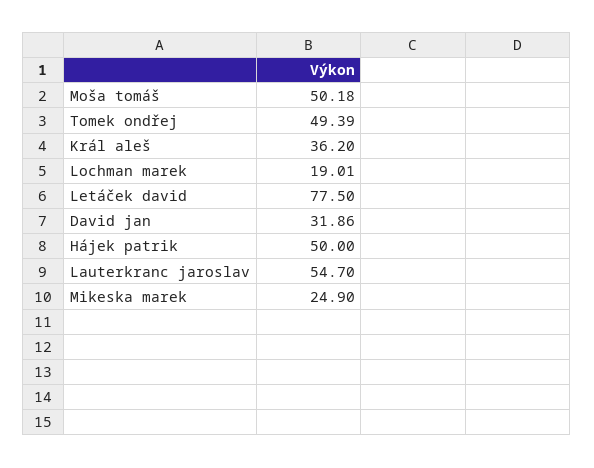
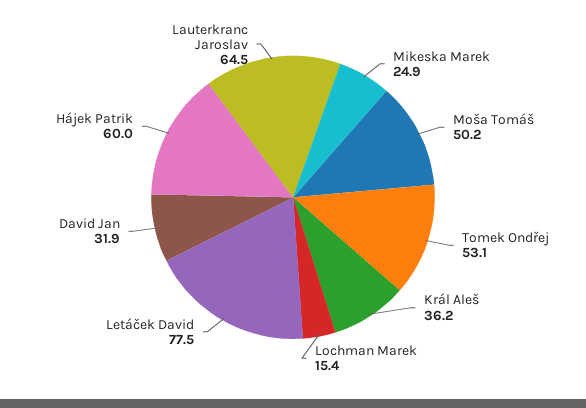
  {
    "Moša tomáš": 50.18,
-   "Tomek ondřej": 49.39,
+   "Tomek ondřej": 53.1,
    "Král aleš": 36.2,
-   "Lochman marek": 19.01,
+   "Lochman marek": 15.4,
    "Letáček david": 77.5,
    "David jan": 31.86,
-   "Hájek patrik": 50,
+   "Hájek patrik": 60,
-   "Lauterkranc jaroslav": 54.7,
+   "Lauterkranc jaroslav": 64.5,
    "Mikeska marek": 24.9
  }

